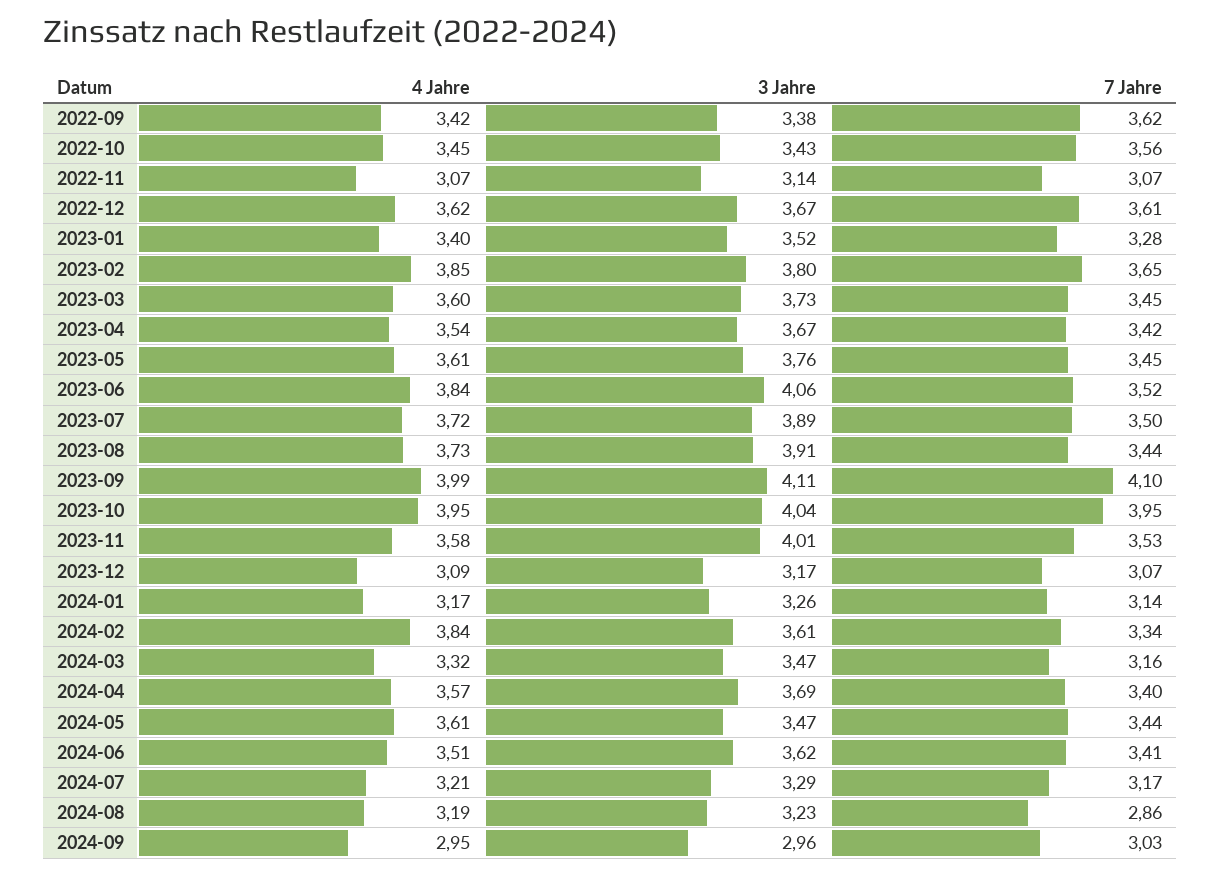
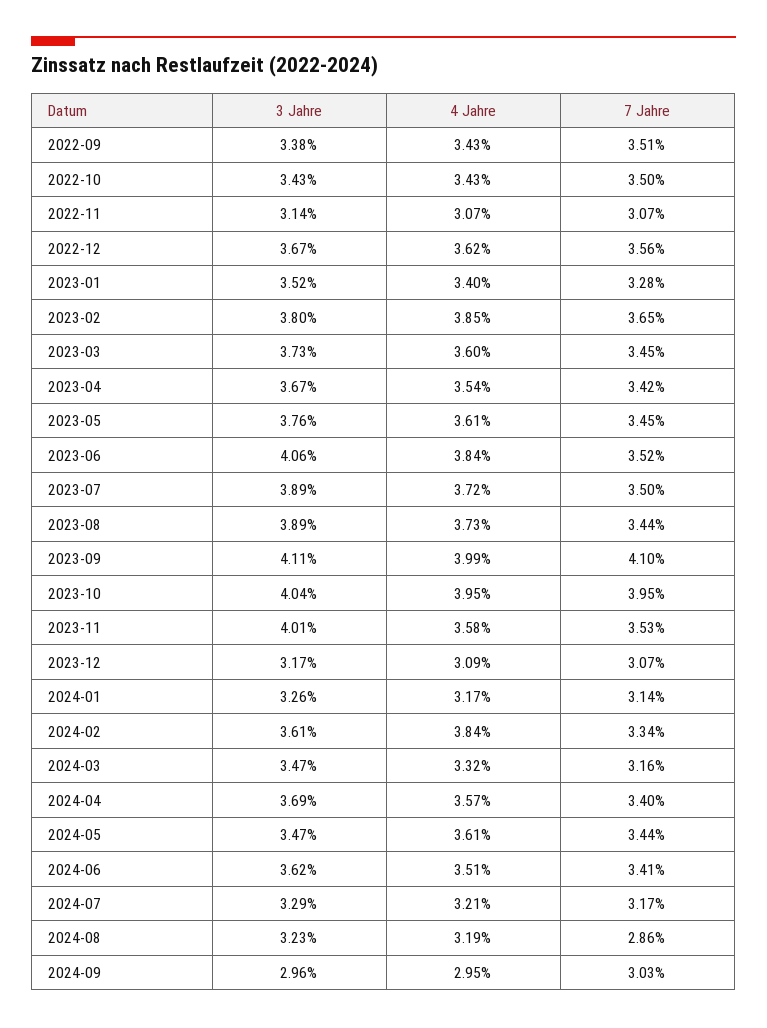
  {
    "4 Jahre": {
-     "2022-09": 3.42,
+     "2022-09": 3.43,
-     "2022-10": 3.45,
+     "2022-10": 3.43,
      "2022-11": 3.07,
      "2022-12": 3.62,
      "2023-01": 3.4,
      "2023-02": 3.85,
      "2023-03": 3.6,
      "2023-04": 3.54,
      "2023-05": 3.61,
      "2023-06": 3.84,
      "2023-07": 3.72,
      "2023-08": 3.73,
      "2023-09": 3.99,
      "2023-10": 3.95,
      "2023-11": 3.58,
      "2023-12": 3.09,
      "2024-01": 3.17,
      "2024-02": 3.84,
      "2024-03": 3.32,
      "2024-04": 3.57,
      "2024-05": 3.61,
      "2024-06": 3.51,
      "2024-07": 3.21,
      "2024-08": 3.19,
      "2024-09": 2.95
    },
    "3 Jahre": {
      "2022-09": 3.38,
      "2022-10": 3.43,
      "2022-11": 3.14,
      "2022-12": 3.67,
      "2023-01": 3.52,
      "2023-02": 3.8,
      "2023-03": 3.73,
      "2023-04": 3.67,
      "2023-05": 3.76,
      "2023-06": 4.06,
      "2023-07": 3.89,
-     "2023-08": 3.91,
+     "2023-08": 3.89,
      "2023-09": 4.11,
      "2023-10": 4.04,
      "2023-11": 4.01,
      "2023-12": 3.17,
      "2024-01": 3.26,
      "2024-02": 3.61,
      "2024-03": 3.47,
      "2024-04": 3.69,
      "2024-05": 3.47,
      "2024-06": 3.62,
      "2024-07": 3.29,
      "2024-08": 3.23,
      "2024-09": 2.96
    },
    "7 Jahre": {
-     "2022-09": 3.62,
+     "2022-09": 3.51,
-     "2022-10": 3.56,
+     "2022-10": 3.5,
      "2022-11": 3.07,
-     "2022-12": 3.61,
+     "2022-12": 3.56,
      "2023-01": 3.28,
      "2023-02": 3.65,
      "2023-03": 3.45,
      "2023-04": 3.42,
      "2023-05": 3.45,
      "2023-06": 3.52,
      "2023-07": 3.5,
      "2023-08": 3.44,
      "2023-09": 4.1,
      "2023-10": 3.95,
      "2023-11": 3.53,
      "2023-12": 3.07,
      "2024-01": 3.14,
      "2024-02": 3.34,
      "2024-03": 3.16,
      "2024-04": 3.4,
      "2024-05": 3.44,
      "2024-06": 3.41,
      "2024-07": 3.17,
      "2024-08": 2.86,
      "2024-09": 3.03
    }
  }

